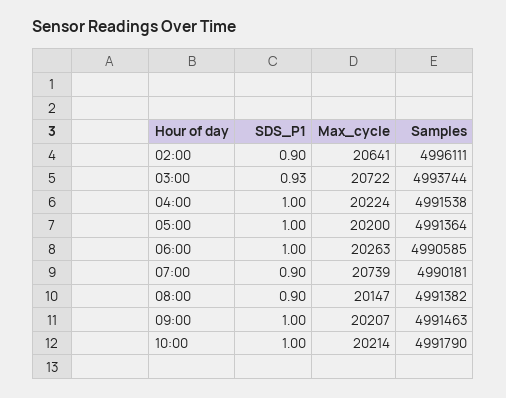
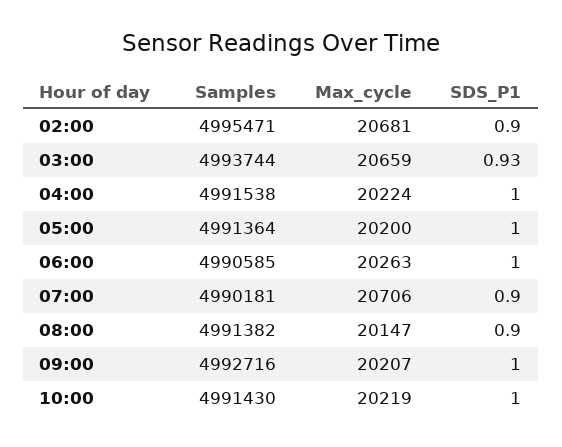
  {
    "SDS_P1": {
      "02:00": 0.9,
      "03:00": 0.93,
      "04:00": 1,
      "05:00": 1,
      "06:00": 1,
      "07:00": 0.9,
      "08:00": 0.9,
      "09:00": 1,
      "10:00": 1
    },
    "Max_cycle": {
-     "02:00": 20641,
+     "02:00": 20681,
-     "03:00": 20722,
+     "03:00": 20659,
      "04:00": 20224,
      "05:00": 20200,
      "06:00": 20263,
-     "07:00": 20739,
+     "07:00": 20706,
      "08:00": 20147,
      "09:00": 20207,
-     "10:00": 20214
+     "10:00": 20219
    },
    "Samples": {
-     "02:00": 4996111,
+     "02:00": 4995471,
      "03:00": 4993744,
      "04:00": 4991538,
      "05:00": 4991364,
      "06:00": 4990585,
      "07:00": 4990181,
      "08:00": 4991382,
-     "09:00": 4991463,
+     "09:00": 4992716,
-     "10:00": 4991790
+     "10:00": 4991430
    }
  }

